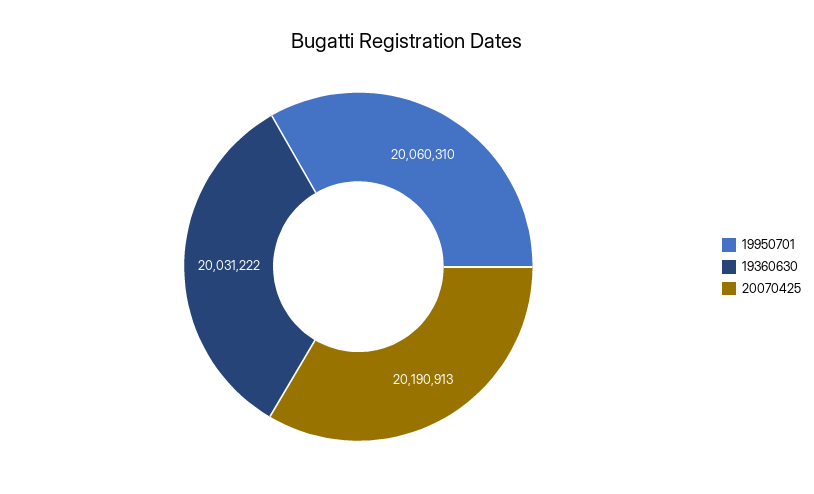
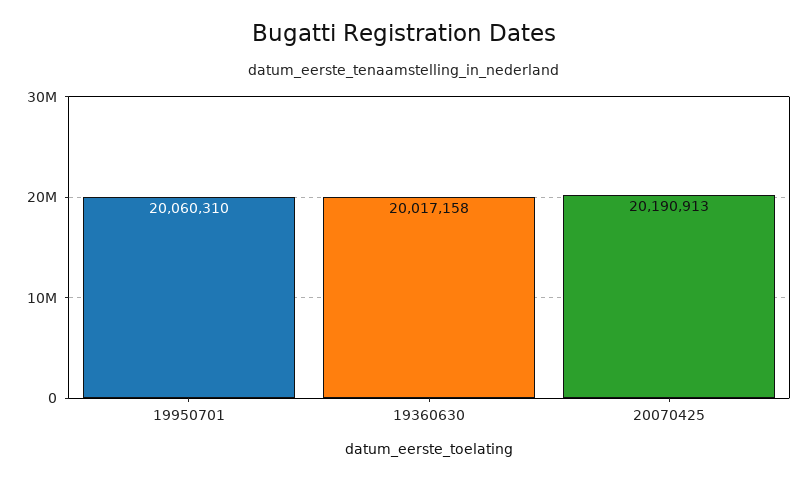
  {
    "19950701": 20060310,
-   "19360630": 20031222,
+   "19360630": 20017158,
    "20070425": 20190913
  }

